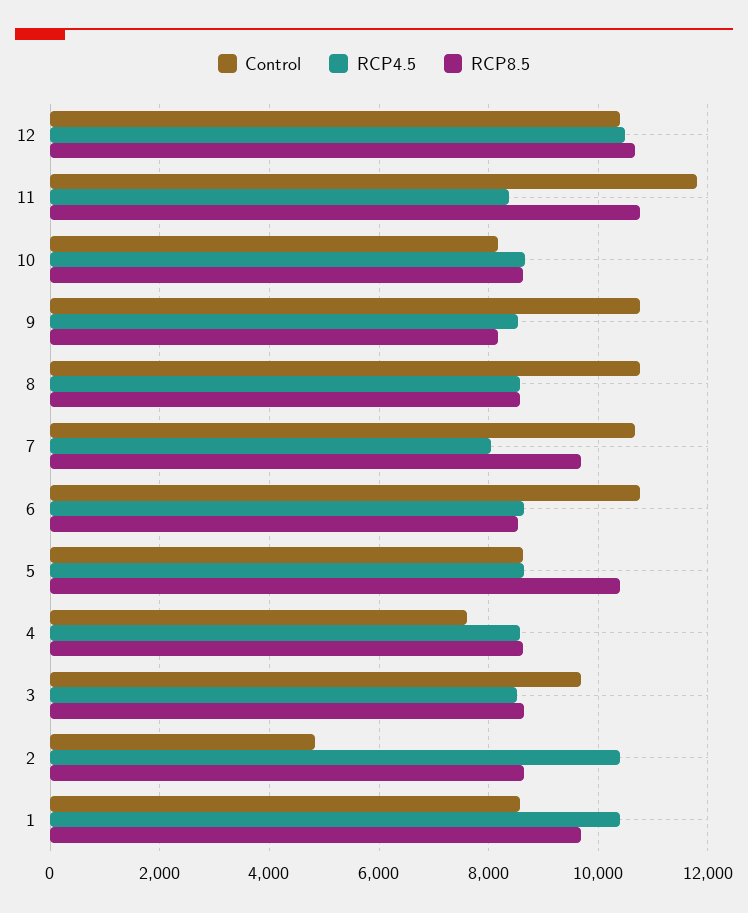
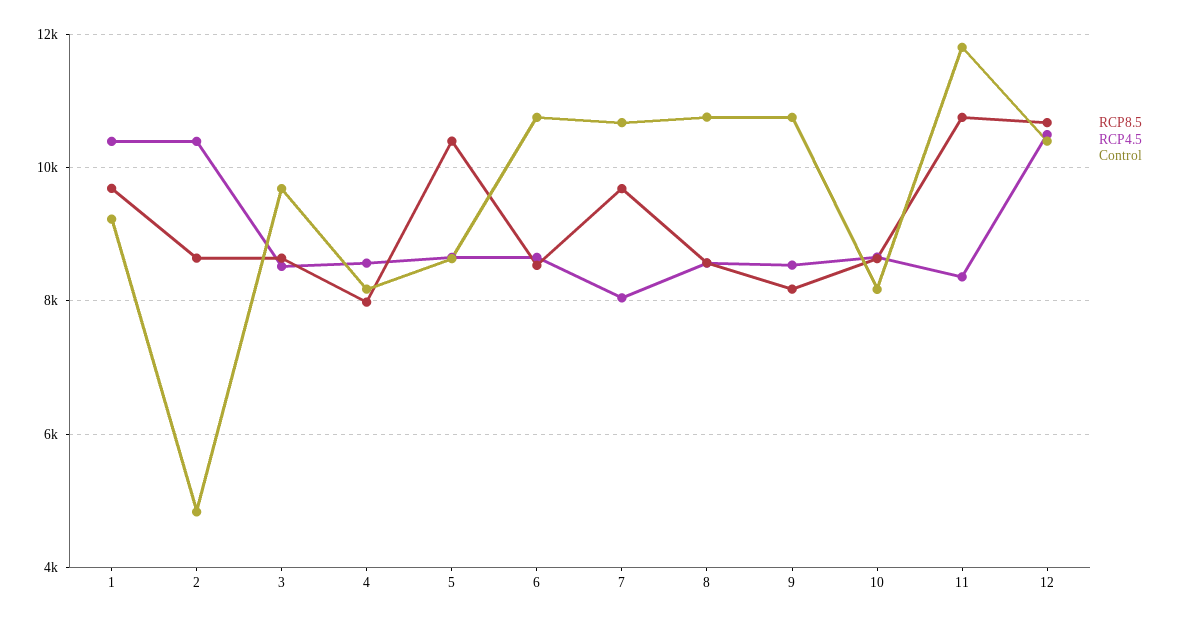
  {
    "Control": {
      "12": 10400,
      "11": 11800,
      "10": 8200,
      "9": 10800,
      "8": 10800,
      "7": 10600,
      "6": 10800,
      "5": 8600,
-     "4": 7600,
+     "4": 8200,
      "3": 9600,
      "2": 4800,
-     "1": 8600
+     "1": 9200
    },
    "RCP4.5": {
      "12": 10400,
      "11": 8400,
      "10": 8600,
      "9": 8600,
      "8": 8600,
      "7": 8000,
      "6": 8600,
      "5": 8600,
      "4": 8600,
      "3": 8600,
      "2": 10400,
      "1": 10400
    },
    "RCP8.5": {
      "12": 10600,
      "11": 10800,
      "10": 8600,
      "9": 8200,
      "8": 8600,
      "7": 9600,
      "6": 8600,
      "5": 10400,
-     "4": 8600,
+     "4": 8000,
      "3": 8600,
      "2": 8600,
      "1": 9600
    }
  }

